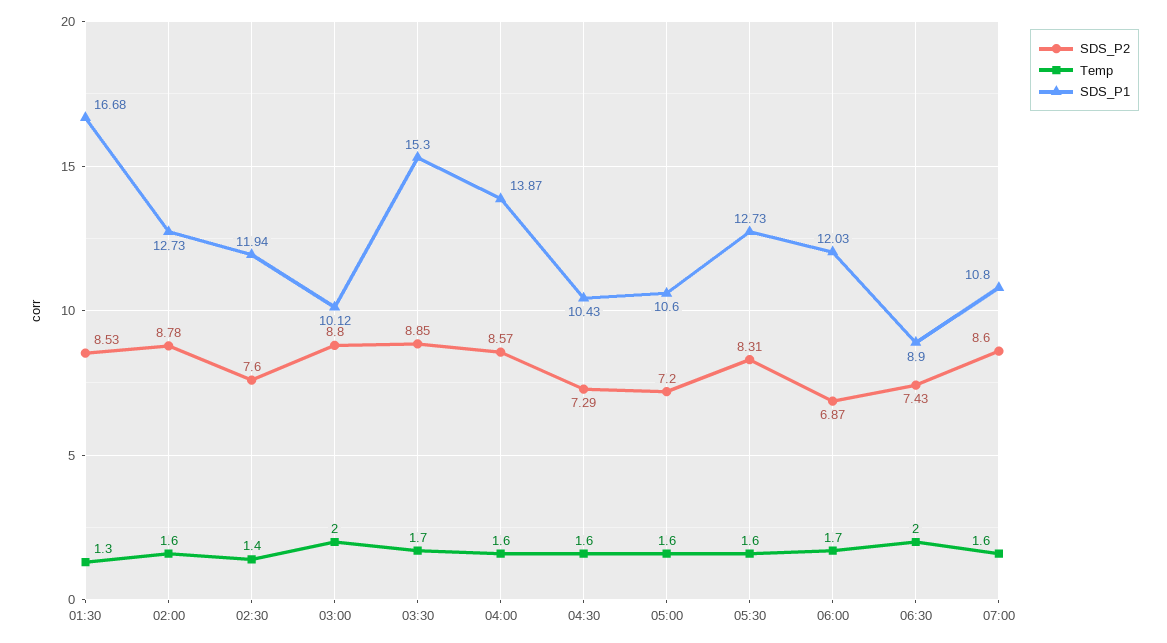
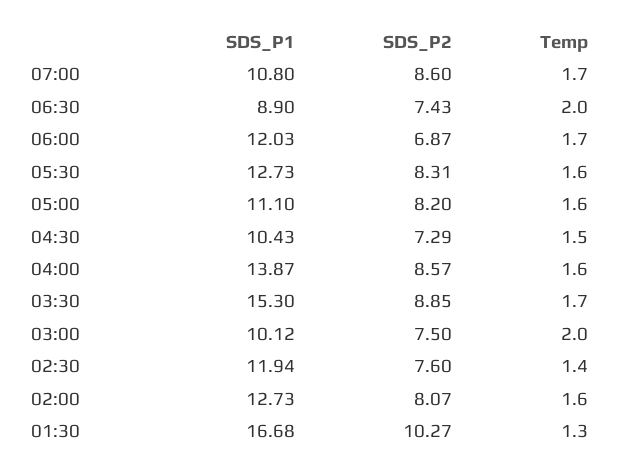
  {
    "SDS_P2": {
-     "01:30": 8.53,
+     "01:30": 10.27,
-     "02:00": 8.78,
+     "02:00": 8.07,
      "02:30": 7.6,
-     "03:00": 8.8,
+     "03:00": 7.5,
      "03:30": 8.85,
      "04:00": 8.57,
      "04:30": 7.29,
-     "05:00": 7.2,
+     "05:00": 8.2,
      "05:30": 8.31,
      "06:00": 6.87,
      "06:30": 7.43,
      "07:00": 8.6
    },
    "Temp": {
      "01:30": 1.3,
      "02:00": 1.6,
      "02:30": 1.4,
      "03:00": 2,
      "03:30": 1.7,
      "04:00": 1.6,
-     "04:30": 1.6,
+     "04:30": 1.5,
      "05:00": 1.6,
      "05:30": 1.6,
      "06:00": 1.7,
      "06:30": 2,
-     "07:00": 1.6
+     "07:00": 1.7
    },
    "SDS_P1": {
      "01:30": 16.68,
      "02:00": 12.73,
      "02:30": 11.94,
      "03:00": 10.12,
      "03:30": 15.3,
      "04:00": 13.87,
      "04:30": 10.43,
-     "05:00": 10.6,
+     "05:00": 11.1,
      "05:30": 12.73,
      "06:00": 12.03,
      "06:30": 8.9,
      "07:00": 10.8
    }
  }

